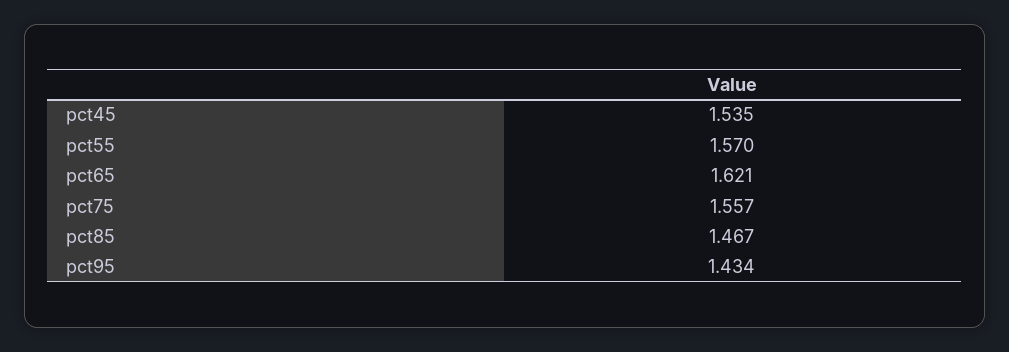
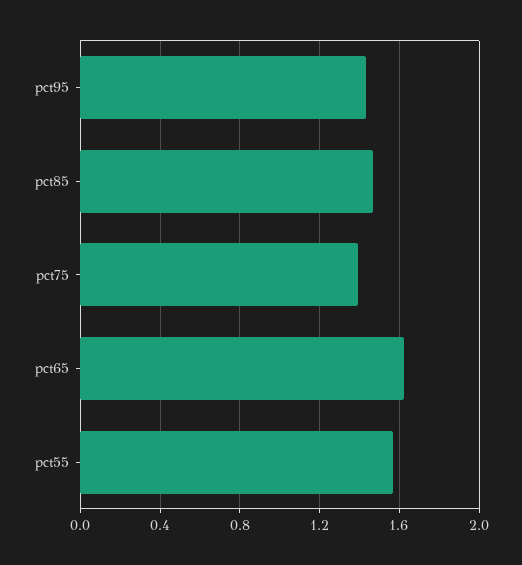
  {
-   "pct45": 1.535,
    "pct55": 1.57,
    "pct65": 1.621,
-   "pct75": 1.557,
+   "pct75": 1.4,
    "pct85": 1.467,
    "pct95": 1.434
  }

